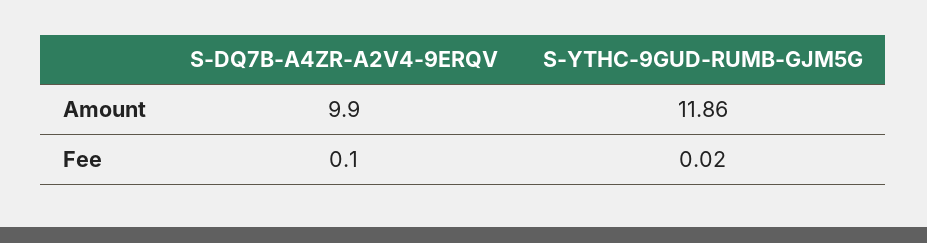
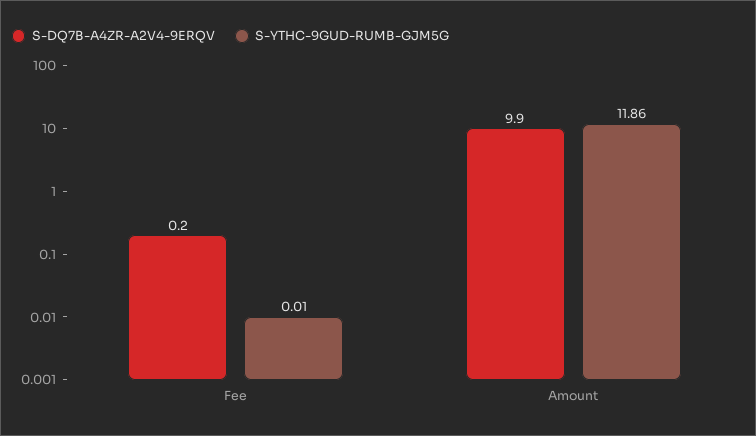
  {
    "S-DQ7B-A4ZR-A2V4-9ERQV": {
      "Amount": 9.9,
-     "Fee": 0.1
+     "Fee": 0.2
    },
    "S-YTHC-9GUD-RUMB-GJM5G": {
      "Amount": 11.86,
-     "Fee": 0.02
+     "Fee": 0.01
    }
  }

